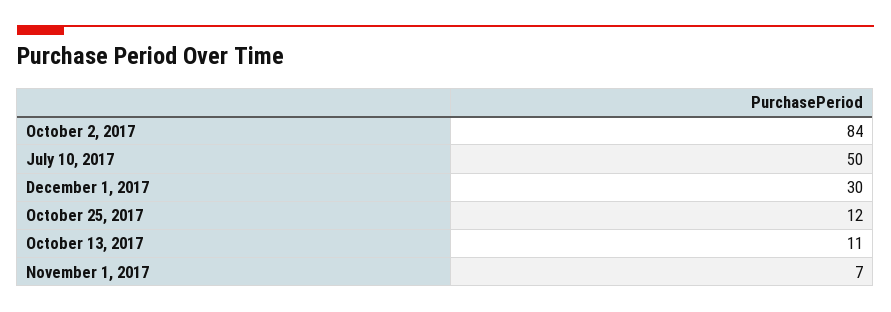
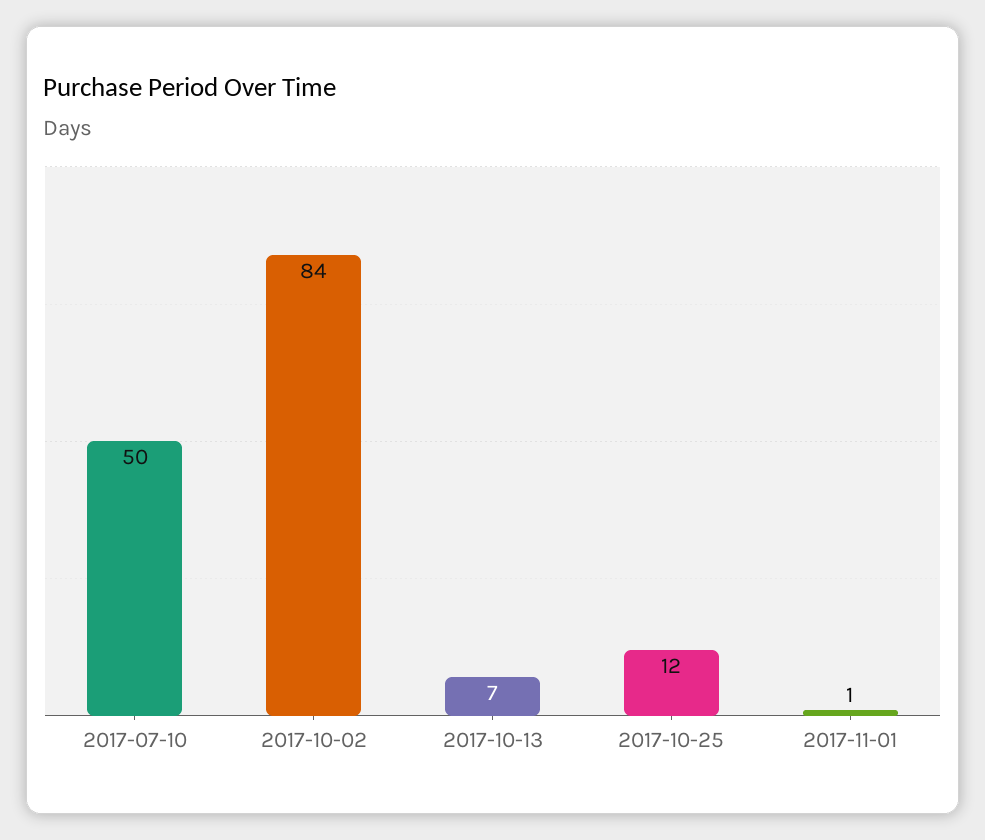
  {
    "October 2, 2017": 84,
    "July 10, 2017": 50,
-   "December 1, 2017": 30,
    "October 25, 2017": 12,
-   "October 13, 2017": 11,
+   "October 13, 2017": 7,
-   "November 1, 2017": 7
+   "November 1, 2017": 1
  }

